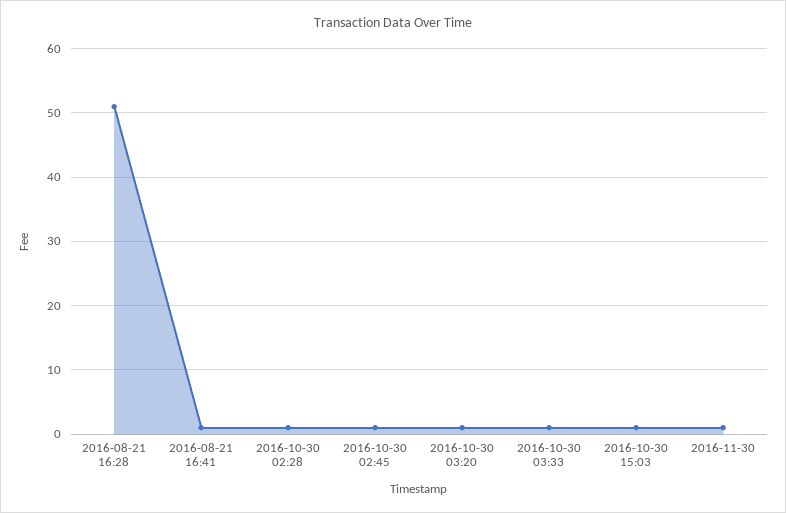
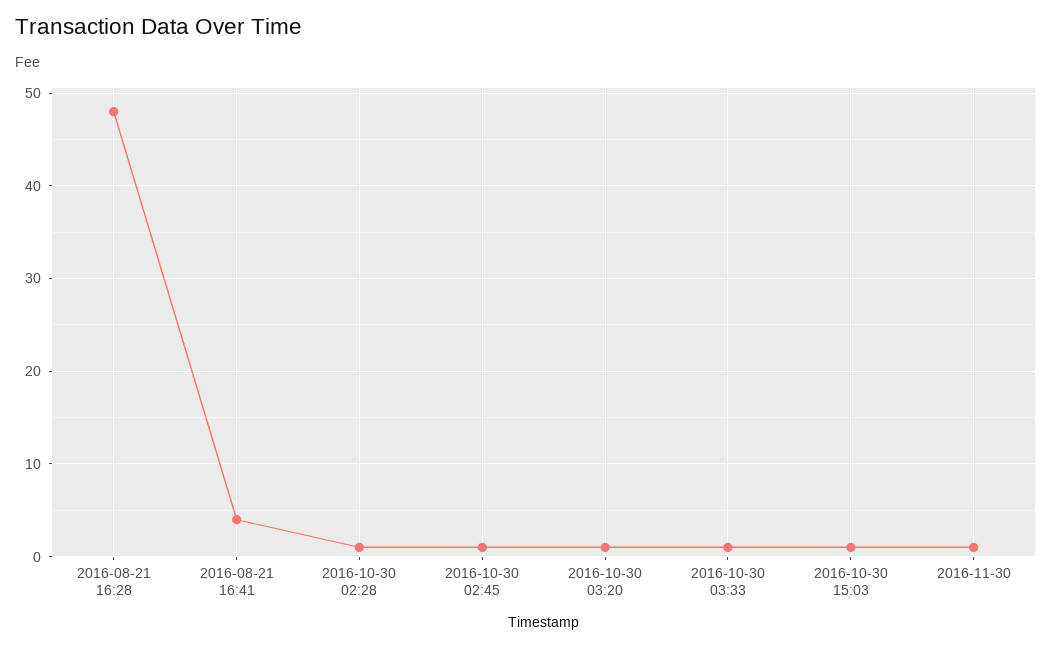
  {
-   "2016-08-21 16:28": 51,
+   "2016-08-21 16:28": 48,
-   "2016-08-21 16:41": 1,
+   "2016-08-21 16:41": 4,
    "2016-10-30 02:28": 1,
    "2016-10-30 02:45": 1,
    "2016-10-30 03:20": 1,
    "2016-10-30 03:33": 1,
    "2016-10-30 15:03": 1,
    "2016-11-30": 1
  }

